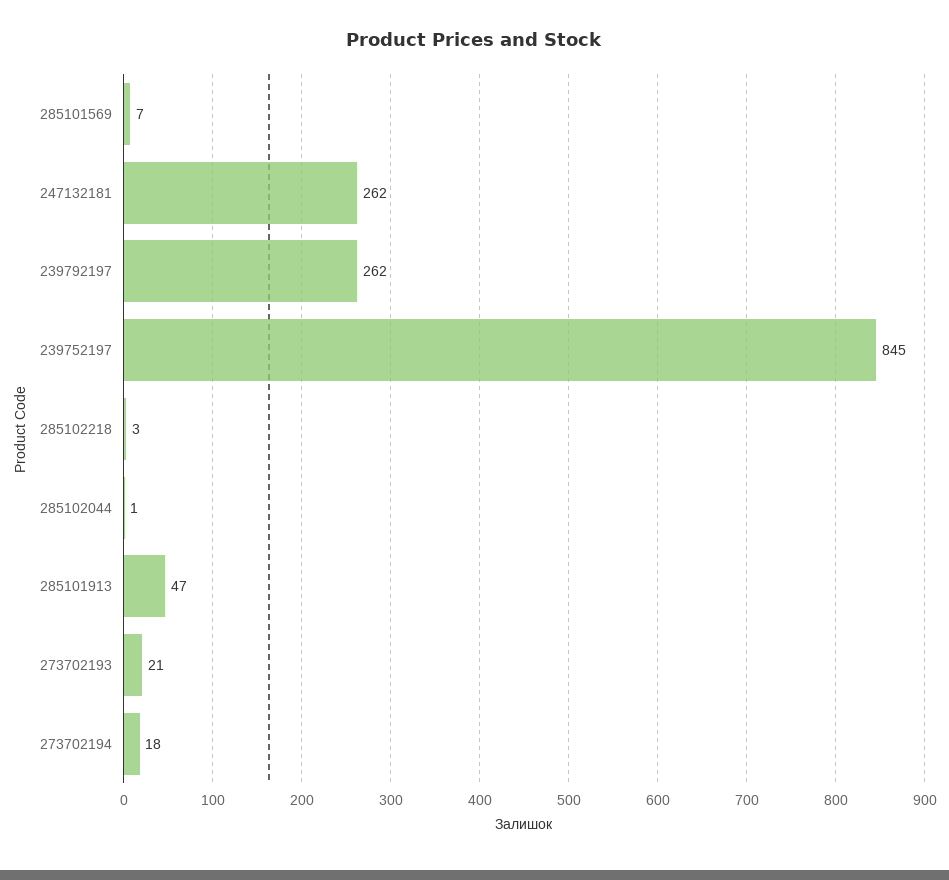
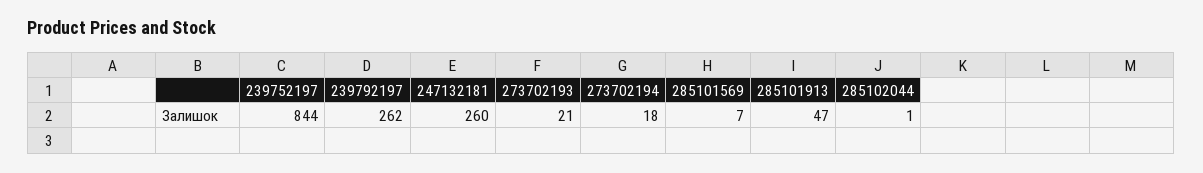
  {
    "285101569": 7,
-   "247132181": 262,
+   "247132181": 260,
    "239792197": 262,
-   "239752197": 845,
+   "239752197": 844,
-   "285102218": 3,
    "285102044": 1,
    "285101913": 47,
    "273702193": 21,
    "273702194": 18
  }

